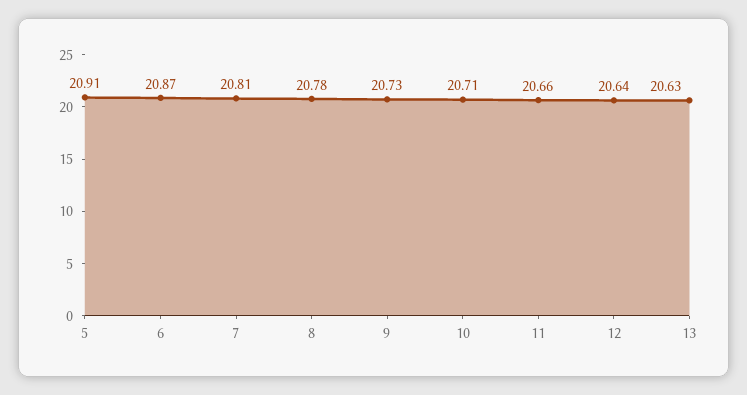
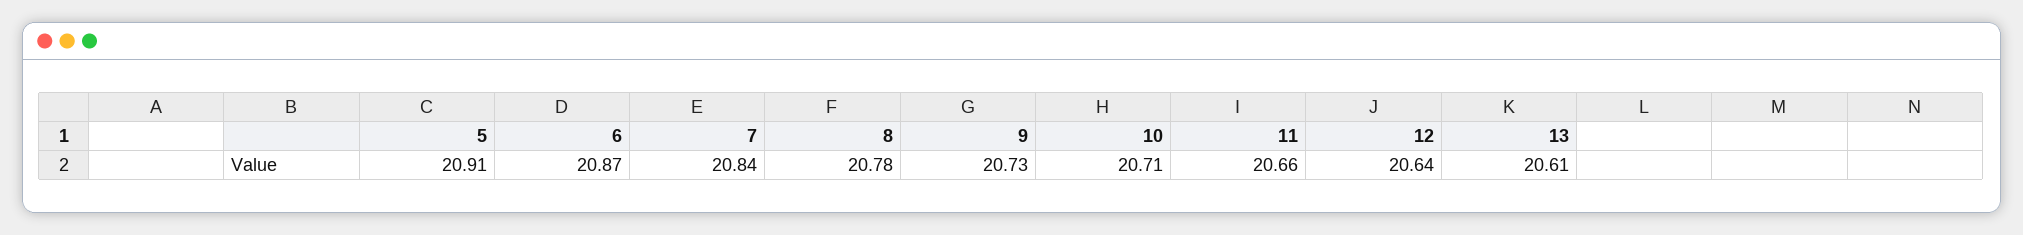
  {
    "5": 20.91,
    "6": 20.87,
-   "7": 20.81,
+   "7": 20.84,
    "8": 20.78,
    "9": 20.73,
    "10": 20.71,
    "11": 20.66,
    "12": 20.64,
-   "13": 20.63
+   "13": 20.61
  }

